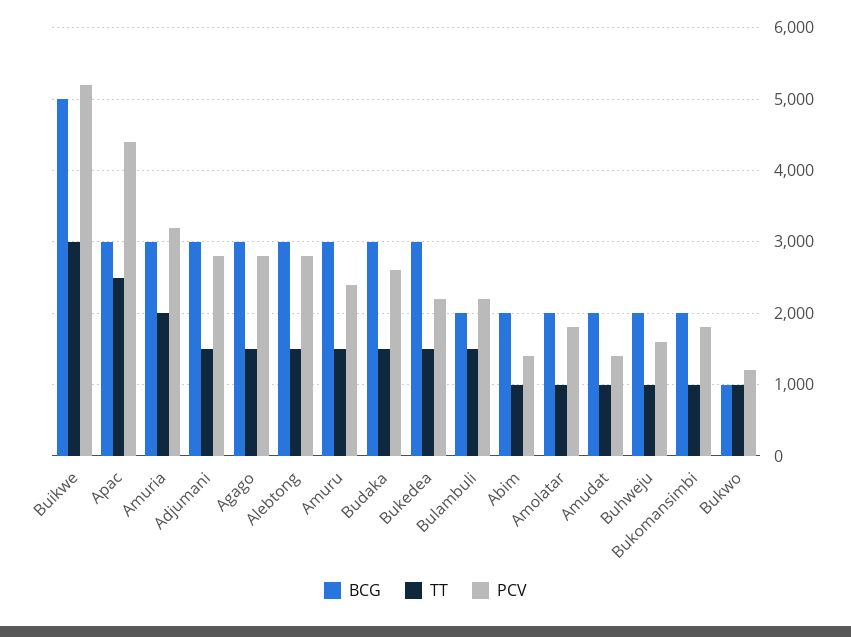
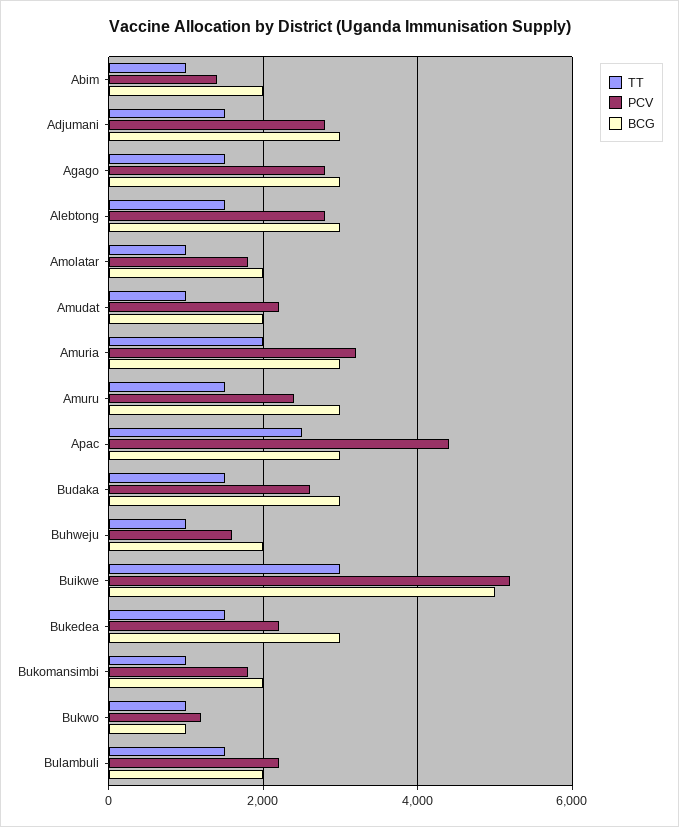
  {
    "BCG": {
      "Buikwe": 5000,
      "Apac": 3000,
      "Amuria": 3000,
      "Adjumani": 3000,
      "Agago": 3000,
      "Alebtong": 3000,
      "Amuru": 3000,
      "Budaka": 3000,
      "Bukedea": 3000,
      "Bulambuli": 2000,
      "Abim": 2000,
      "Amolatar": 2000,
      "Amudat": 2000,
      "Buhweju": 2000,
      "Bukomansimbi": 2000,
      "Bukwo": 1000
    },
    "TT": {
      "Buikwe": 3000,
      "Apac": 2500,
      "Amuria": 2000,
      "Adjumani": 1500,
      "Agago": 1500,
      "Alebtong": 1500,
      "Amuru": 1500,
      "Budaka": 1500,
      "Bukedea": 1500,
      "Bulambuli": 1500,
      "Abim": 1000,
      "Amolatar": 1000,
      "Amudat": 1000,
      "Buhweju": 1000,
      "Bukomansimbi": 1000,
      "Bukwo": 1000
    },
    "PCV": {
      "Buikwe": 5200,
      "Apac": 4400,
      "Amuria": 3200,
      "Adjumani": 2800,
      "Agago": 2800,
      "Alebtong": 2800,
      "Amuru": 2400,
      "Budaka": 2600,
      "Bukedea": 2200,
      "Bulambuli": 2200,
      "Abim": 1400,
      "Amolatar": 1800,
-     "Amudat": 1400,
+     "Amudat": 2200,
      "Buhweju": 1600,
      "Bukomansimbi": 1800,
      "Bukwo": 1200
    }
  }

